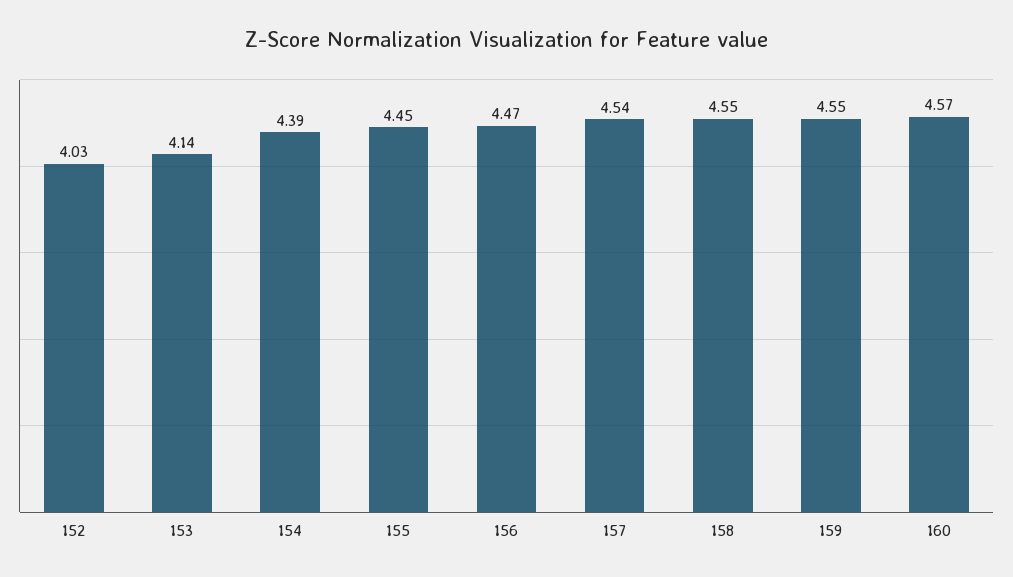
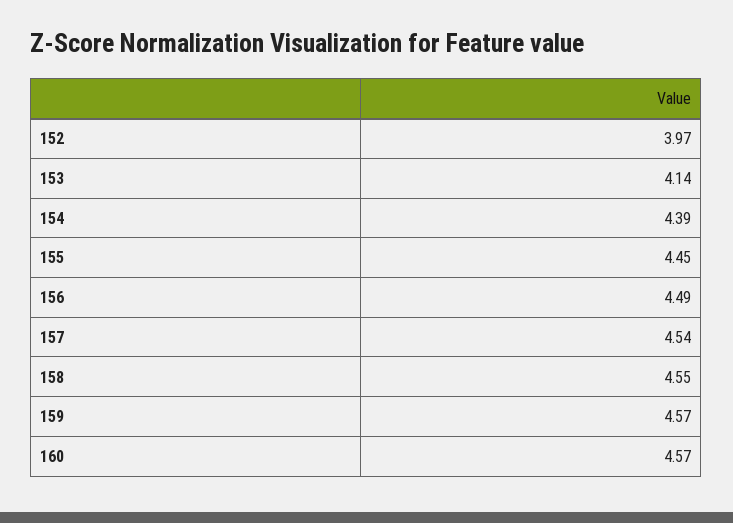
  {
-   "152": 4.03,
+   "152": 3.97,
    "153": 4.14,
    "154": 4.39,
    "155": 4.45,
-   "156": 4.47,
+   "156": 4.49,
    "157": 4.54,
    "158": 4.55,
-   "159": 4.55,
+   "159": 4.57,
    "160": 4.57
  }

